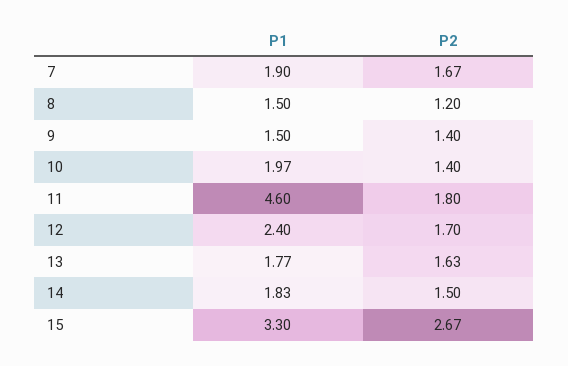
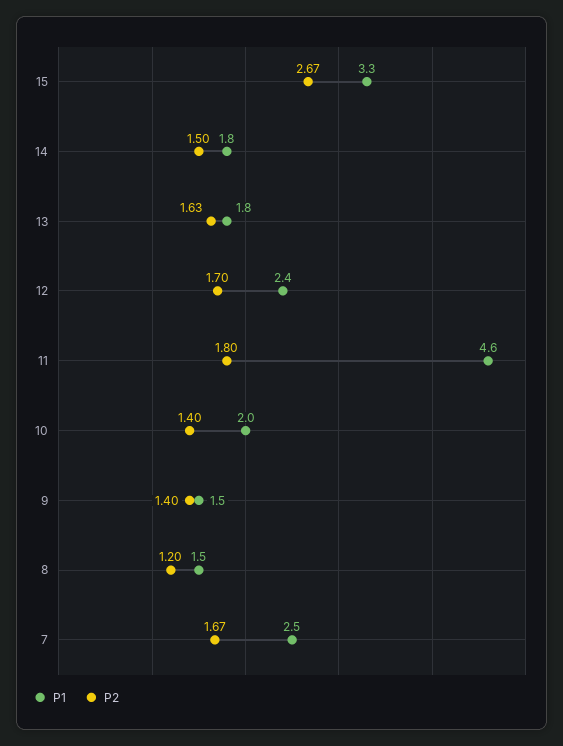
  {
    "P1": {
-     "7": 1.9,
+     "7": 2.5,
      "8": 1.5,
      "9": 1.5,
      "10": 1.97,
      "11": 4.6,
      "12": 2.4,
      "13": 1.77,
      "14": 1.83,
      "15": 3.3
    },
    "P2": {
      "7": 1.67,
      "8": 1.2,
      "9": 1.4,
      "10": 1.4,
      "11": 1.8,
      "12": 1.7,
      "13": 1.63,
      "14": 1.5,
      "15": 2.67
    }
  }

